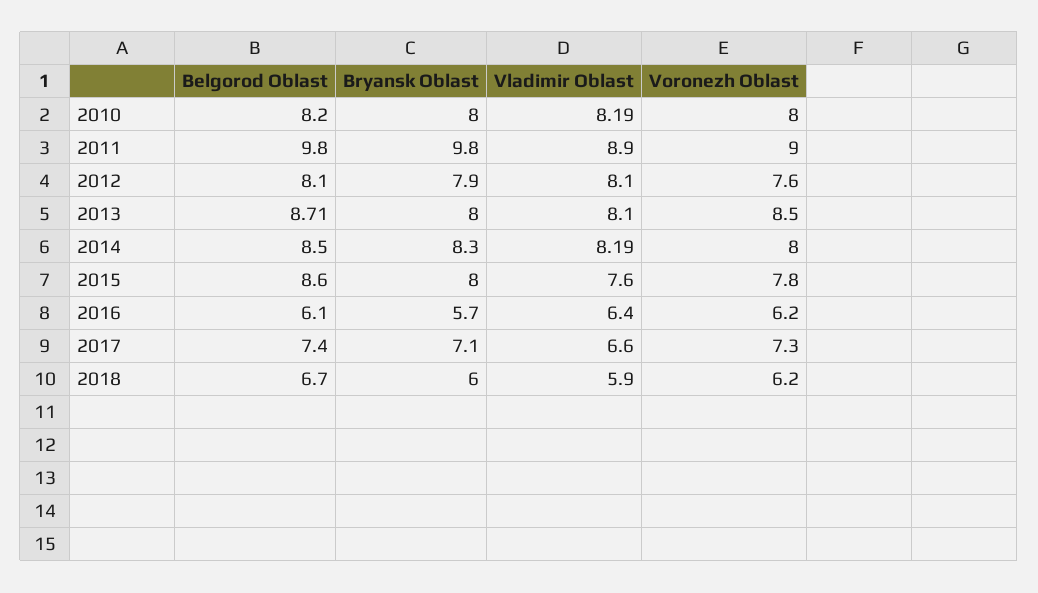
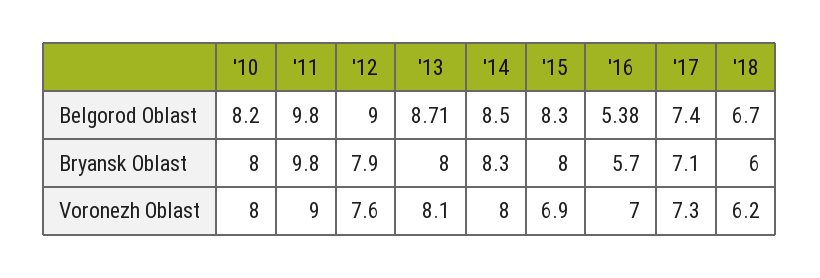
  {
    "Belgorod Oblast": {
      "2010": 8.2,
      "2011": 9.8,
-     "2012": 8.1,
+     "2012": 9,
      "2013": 8.71,
      "2014": 8.5,
-     "2015": 8.6,
+     "2015": 8.3,
-     "2016": 6.1,
+     "2016": 5.38,
      "2017": 7.4,
      "2018": 6.7
    },
    "Bryansk Oblast": {
      "2010": 8,
      "2011": 9.8,
      "2012": 7.9,
      "2013": 8,
      "2014": 8.3,
      "2015": 8,
      "2016": 5.7,
      "2017": 7.1,
      "2018": 6
    },
-   "Vladimir Oblast": {
-     "2010": 8.19,
-     "2011": 8.9,
-     "2012": 8.1,
-     "2013": 8.1,
-     "2014": 8.19,
-     "2015": 7.6,
-     "2016": 6.4,
-     "2017": 6.6,
-     "2018": 5.9
-   },
    "Voronezh Oblast": {
      "2010": 8,
      "2011": 9,
      "2012": 7.6,
-     "2013": 8.5,
+     "2013": 8.1,
      "2014": 8,
-     "2015": 7.8,
+     "2015": 6.9,
-     "2016": 6.2,
+     "2016": 7,
      "2017": 7.3,
      "2018": 6.2
    }
  }

